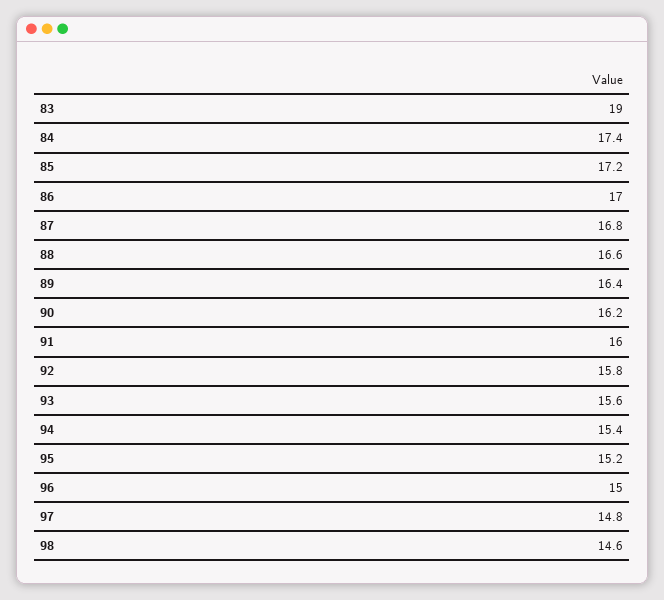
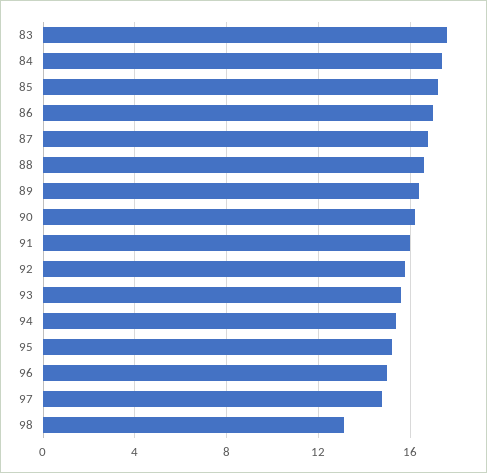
  {
-   "83": 19,
+   "83": 17.5,
    "84": 17.4,
    "85": 17.2,
    "86": 17,
    "87": 16.8,
    "88": 16.6,
    "89": 16.4,
    "90": 16.2,
    "91": 16,
    "92": 15.8,
    "93": 15.6,
    "94": 15.4,
    "95": 15.2,
    "96": 15,
    "97": 14.8,
-   "98": 14.6
+   "98": 13
  }

